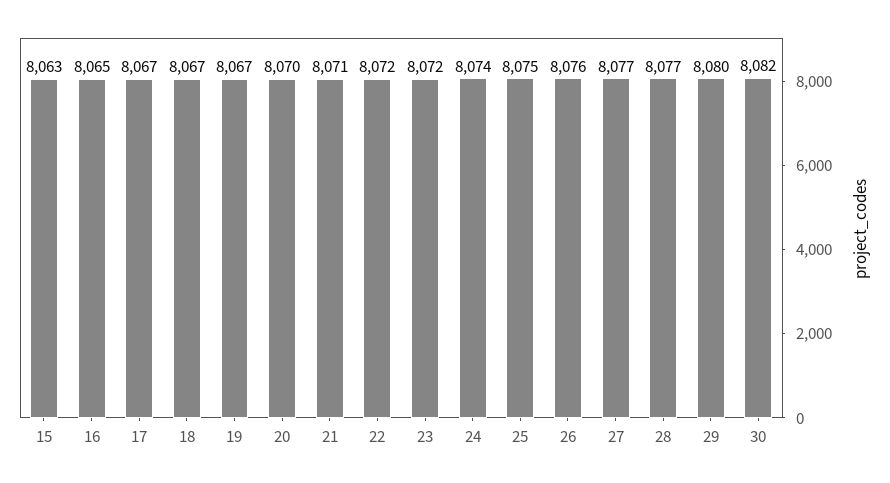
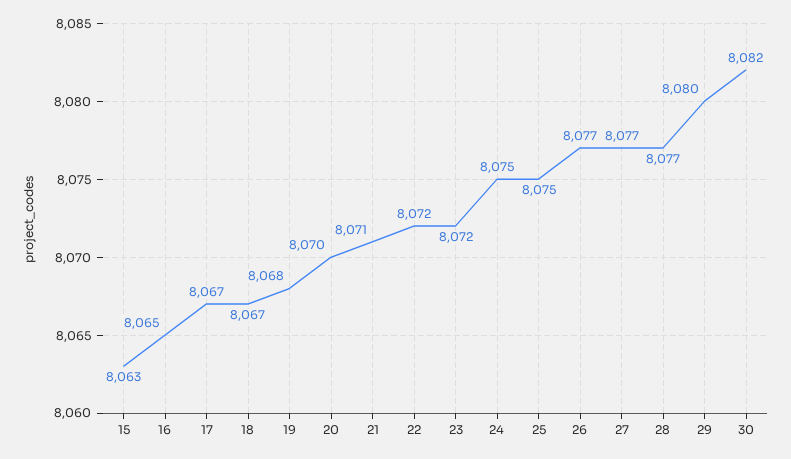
  {
    "15": 8063,
    "16": 8065,
    "17": 8067,
    "18": 8067,
-   "19": 8067,
+   "19": 8068,
    "20": 8070,
    "21": 8071,
    "22": 8072,
    "23": 8072,
-   "24": 8074,
+   "24": 8075,
    "25": 8075,
-   "26": 8076,
+   "26": 8077,
    "27": 8077,
    "28": 8077,
    "29": 8080,
    "30": 8082
  }

